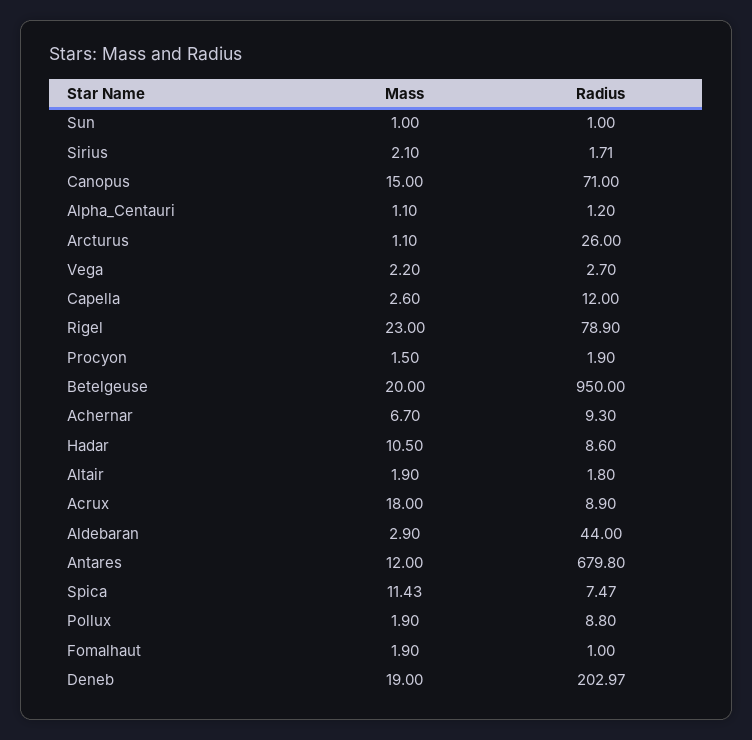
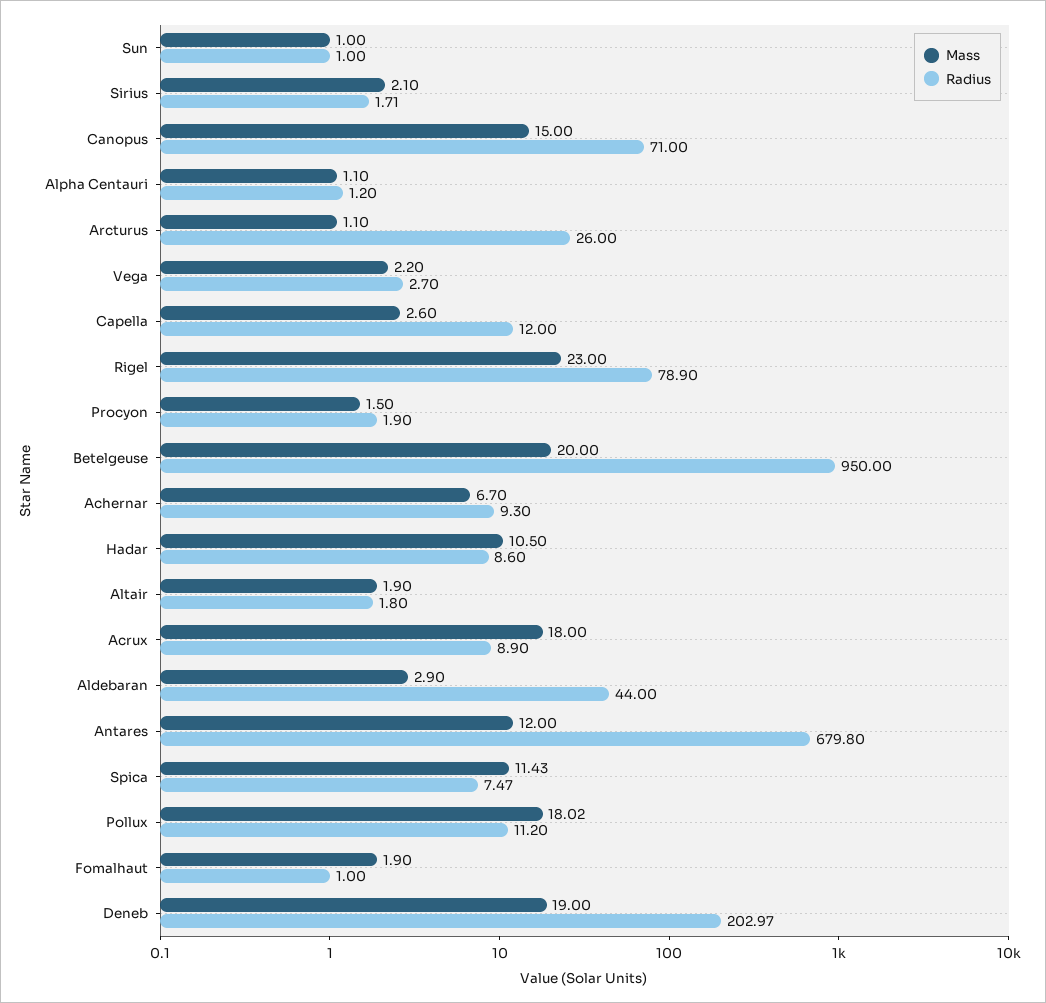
  {
    "Mass": {
      "Sun": 1,
      "Sirius": 2.1,
      "Canopus": 15,
      "Alpha_Centauri": 1.1,
      "Arcturus": 1.1,
      "Vega": 2.2,
      "Capella": 2.6,
      "Rigel": 23,
      "Procyon": 1.5,
      "Betelgeuse": 20,
      "Achernar": 6.7,
      "Hadar": 10.5,
      "Altair": 1.9,
      "Acrux": 18,
      "Aldebaran": 2.9,
      "Antares": 12,
      "Spica": 11.43,
-     "Pollux": 1.9,
+     "Pollux": 18.02,
      "Fomalhaut": 1.9,
      "Deneb": 19
    },
    "Radius": {
      "Sun": 1,
      "Sirius": 1.71,
      "Canopus": 71,
      "Alpha_Centauri": 1.2,
      "Arcturus": 26,
      "Vega": 2.7,
      "Capella": 12,
      "Rigel": 78.9,
      "Procyon": 1.9,
      "Betelgeuse": 950,
      "Achernar": 9.3,
      "Hadar": 8.6,
      "Altair": 1.8,
      "Acrux": 8.9,
      "Aldebaran": 44,
      "Antares": 679.8,
      "Spica": 7.47,
-     "Pollux": 8.8,
+     "Pollux": 11.2,
      "Fomalhaut": 1,
      "Deneb": 202.97
    }
  }

